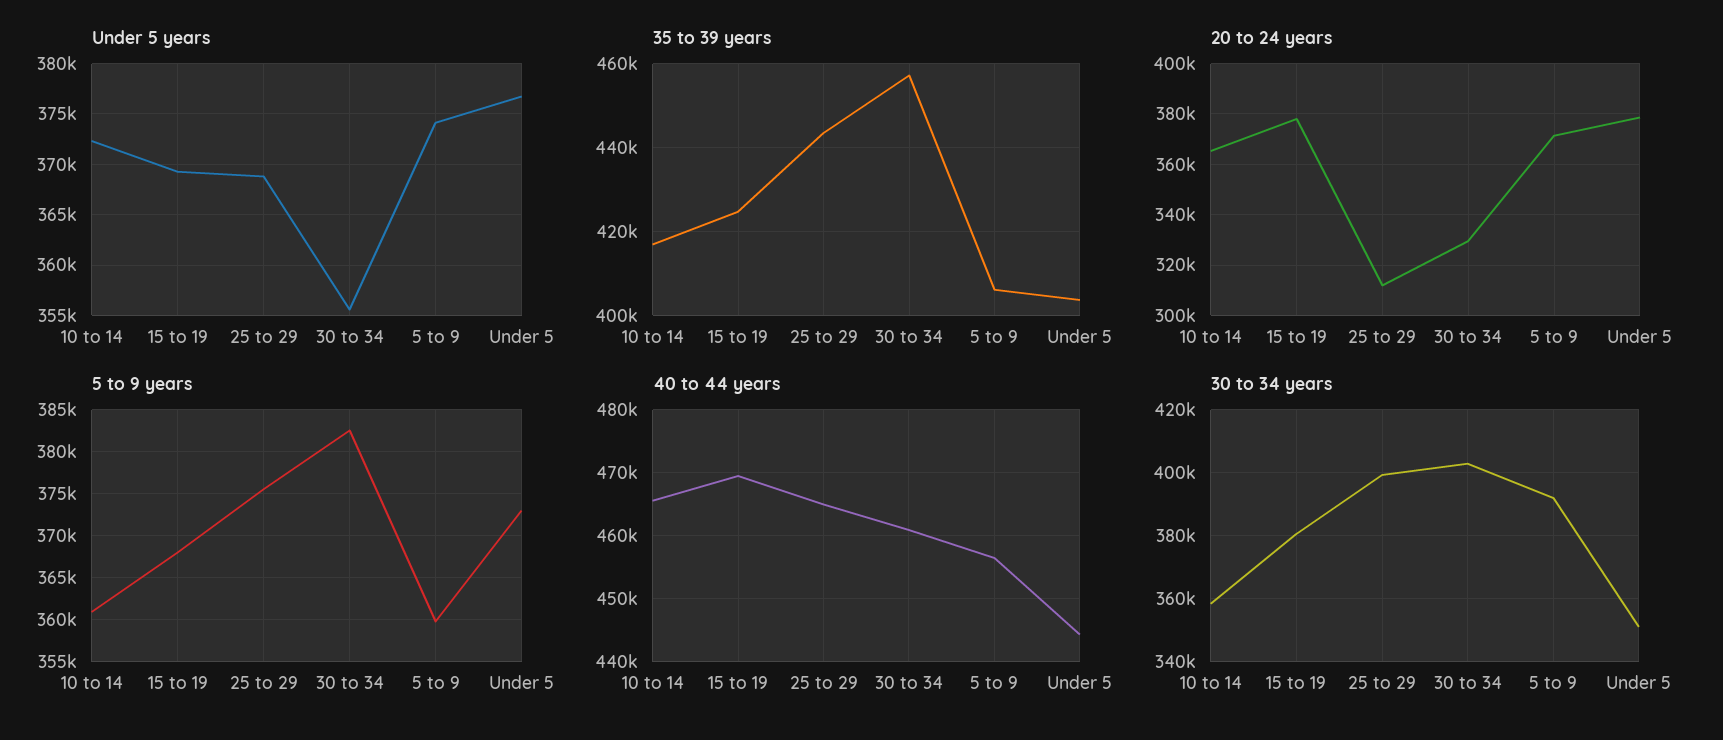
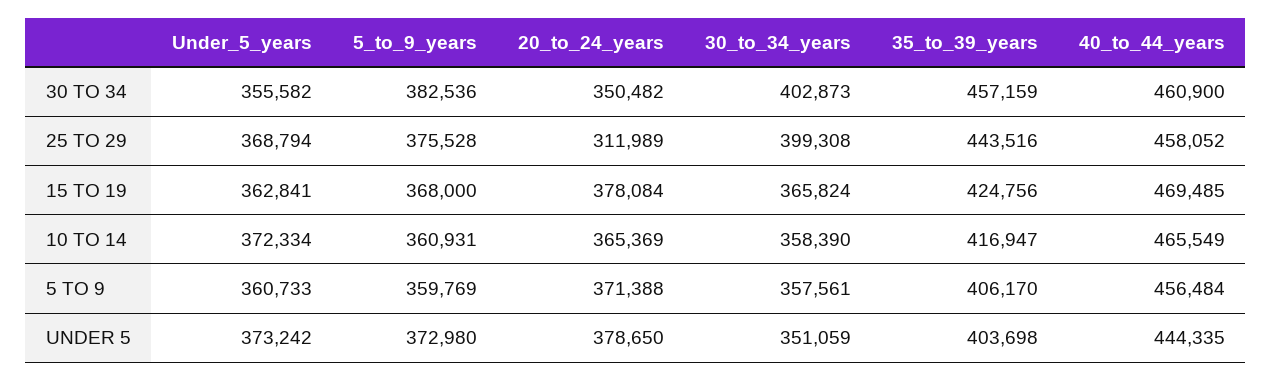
  {
    "Under 5 years": {
      "10 to 14": 372334,
-     "15 to 19": 369000,
+     "15 to 19": 362841,
      "25 to 29": 368794,
      "30 to 34": 355582,
-     "5 to 9": 374000,
+     "5 to 9": 360733,
-     "Under 5": 377000
+     "Under 5": 373242
    },
    "35 to 39 years": {
      "10 to 14": 416947,
      "15 to 19": 424756,
      "25 to 29": 443516,
      "30 to 34": 457159,
      "5 to 9": 406170,
      "Under 5": 403698
    },
    "20 to 24 years": {
      "10 to 14": 365369,
      "15 to 19": 378084,
      "25 to 29": 311989,
-     "30 to 34": 330000,
+     "30 to 34": 350482,
      "5 to 9": 371388,
      "Under 5": 378650
    },
    "5 to 9 years": {
      "10 to 14": 360931,
      "15 to 19": 368000,
      "25 to 29": 375528,
      "30 to 34": 382536,
      "5 to 9": 359769,
      "Under 5": 372980
    },
    "40 to 44 years": {
      "10 to 14": 465549,
      "15 to 19": 469485,
-     "25 to 29": 465000,
+     "25 to 29": 458052,
      "30 to 34": 460900,
      "5 to 9": 456484,
      "Under 5": 444335
    },
    "30 to 34 years": {
      "10 to 14": 358390,
-     "15 to 19": 380000,
+     "15 to 19": 365824,
      "25 to 29": 399308,
      "30 to 34": 402873,
-     "5 to 9": 392000,
+     "5 to 9": 357561,
      "Under 5": 351059
    }
  }

